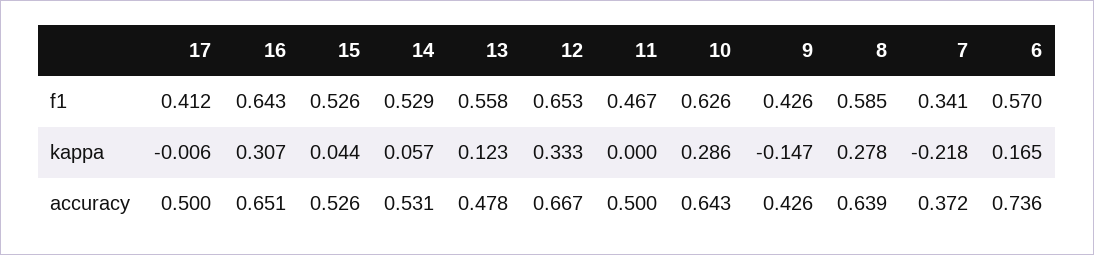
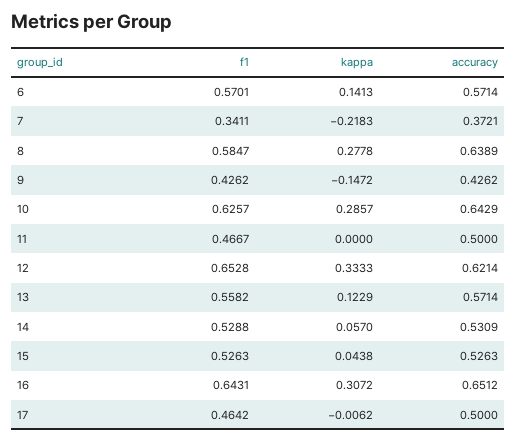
  {
    "17": {
-     "f1": 0.412,
+     "f1": 0.4642,
      "kappa": -0.0062,
      "accuracy": 0.5
    },
    "16": {
      "f1": 0.6431,
      "kappa": 0.3072,
      "accuracy": 0.6512
    },
    "15": {
      "f1": 0.5263,
      "kappa": 0.0438,
      "accuracy": 0.5263
    },
    "14": {
      "f1": 0.5288,
      "kappa": 0.057,
      "accuracy": 0.5309
    },
    "13": {
      "f1": 0.5582,
      "kappa": 0.1229,
-     "accuracy": 0.478
+     "accuracy": 0.5714
    },
    "12": {
      "f1": 0.6528,
      "kappa": 0.3333,
-     "accuracy": 0.667
+     "accuracy": 0.6214
    },
    "11": {
      "f1": 0.4667,
      "kappa": 0,
      "accuracy": 0.5
    },
    "10": {
      "f1": 0.6257,
      "kappa": 0.2857,
      "accuracy": 0.6429
    },
    "9": {
      "f1": 0.4262,
      "kappa": -0.1472,
      "accuracy": 0.4262
    },
    "8": {
      "f1": 0.5847,
      "kappa": 0.2778,
      "accuracy": 0.6389
    },
    "7": {
      "f1": 0.3411,
      "kappa": -0.2183,
      "accuracy": 0.3721
    },
    "6": {
      "f1": 0.5701,
-     "kappa": 0.165,
+     "kappa": 0.1413,
-     "accuracy": 0.736
+     "accuracy": 0.5714
    }
  }

